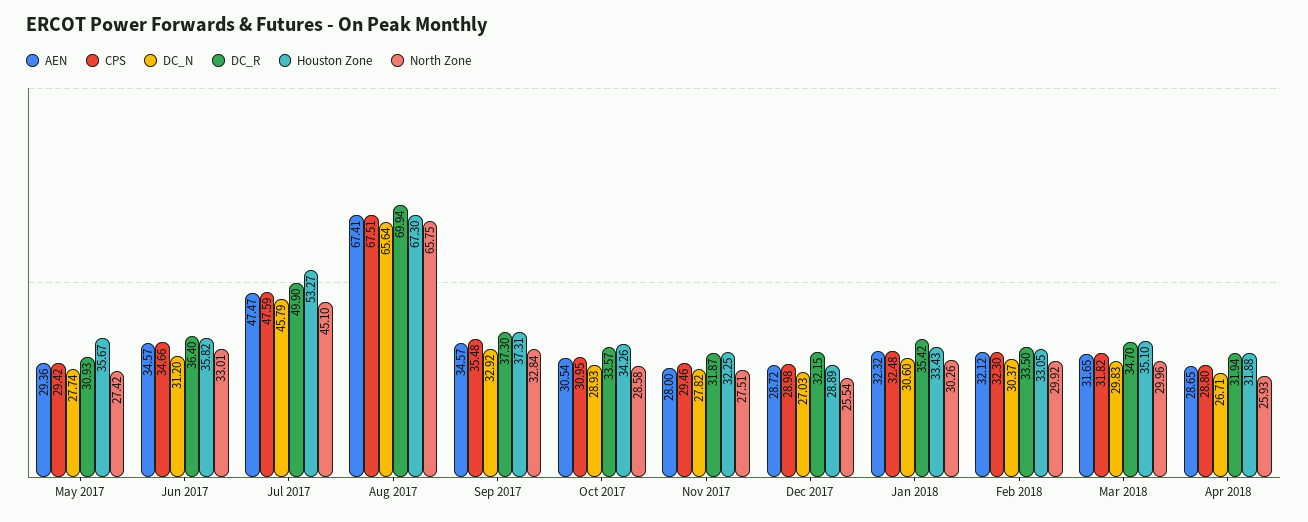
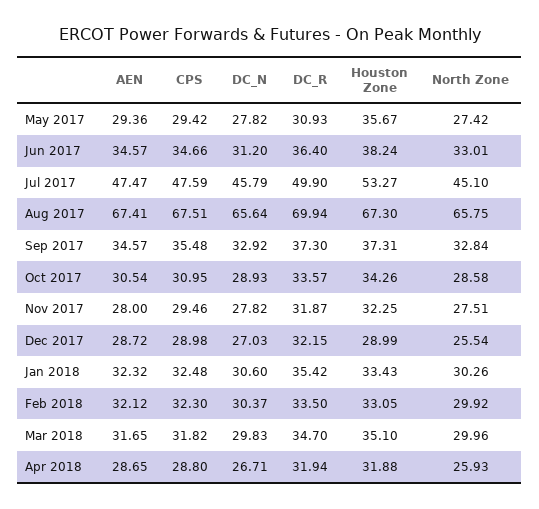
  {
    "AEN": {
      "May 2017": 29.36,
      "Jun 2017": 34.57,
      "Jul 2017": 47.47,
      "Aug 2017": 67.41,
      "Sep 2017": 34.57,
      "Oct 2017": 30.54,
      "Nov 2017": 28,
      "Dec 2017": 28.72,
      "Jan 2018": 32.32,
      "Feb 2018": 32.12,
      "Mar 2018": 31.65,
      "Apr 2018": 28.65
    },
    "CPS": {
      "May 2017": 29.42,
      "Jun 2017": 34.66,
      "Jul 2017": 47.59,
      "Aug 2017": 67.51,
      "Sep 2017": 35.48,
      "Oct 2017": 30.95,
      "Nov 2017": 29.46,
      "Dec 2017": 28.98,
      "Jan 2018": 32.48,
      "Feb 2018": 32.3,
      "Mar 2018": 31.82,
      "Apr 2018": 28.8
    },
    "DC_N": {
-     "May 2017": 27.74,
+     "May 2017": 27.82,
      "Jun 2017": 31.2,
      "Jul 2017": 45.79,
      "Aug 2017": 65.64,
      "Sep 2017": 32.92,
      "Oct 2017": 28.93,
      "Nov 2017": 27.82,
      "Dec 2017": 27.03,
      "Jan 2018": 30.6,
      "Feb 2018": 30.37,
      "Mar 2018": 29.83,
      "Apr 2018": 26.71
    },
    "DC_R": {
      "May 2017": 30.93,
      "Jun 2017": 36.4,
      "Jul 2017": 49.9,
      "Aug 2017": 69.94,
      "Sep 2017": 37.3,
      "Oct 2017": 33.57,
      "Nov 2017": 31.87,
      "Dec 2017": 32.15,
      "Jan 2018": 35.42,
      "Feb 2018": 33.5,
      "Mar 2018": 34.7,
      "Apr 2018": 31.94
    },
    "Houston Zone": {
      "May 2017": 35.67,
-     "Jun 2017": 35.82,
+     "Jun 2017": 38.24,
      "Jul 2017": 53.27,
      "Aug 2017": 67.3,
      "Sep 2017": 37.31,
      "Oct 2017": 34.26,
      "Nov 2017": 32.25,
-     "Dec 2017": 28.89,
+     "Dec 2017": 28.99,
      "Jan 2018": 33.43,
      "Feb 2018": 33.05,
      "Mar 2018": 35.1,
      "Apr 2018": 31.88
    },
    "North Zone": {
      "May 2017": 27.42,
      "Jun 2017": 33.01,
      "Jul 2017": 45.1,
      "Aug 2017": 65.75,
      "Sep 2017": 32.84,
      "Oct 2017": 28.58,
      "Nov 2017": 27.51,
      "Dec 2017": 25.54,
      "Jan 2018": 30.26,
      "Feb 2018": 29.92,
      "Mar 2018": 29.96,
      "Apr 2018": 25.93
    }
  }

